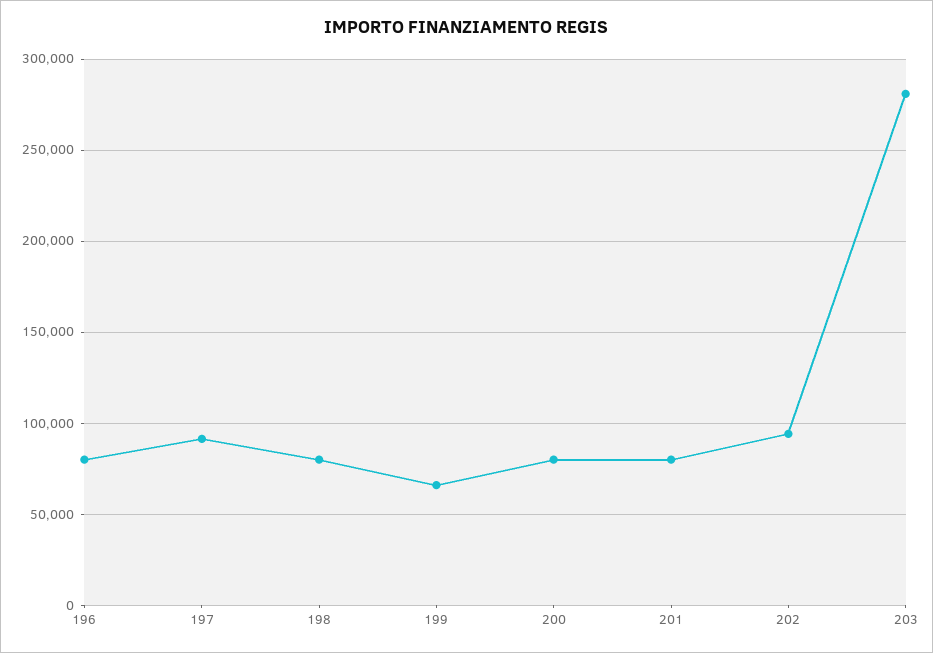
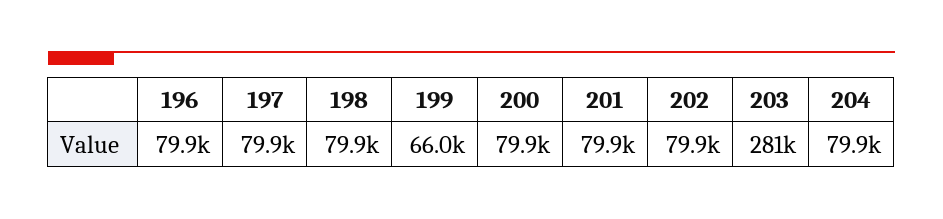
  {
    "196": 79900,
-   "197": 90000,
+   "197": 79900,
    "198": 79900,
    "199": 66000,
    "200": 79900,
    "201": 79900,
-   "202": 95000,
+   "202": 79900,
-   "203": 281000
+   "203": 281000,
+   "204": 79900
  }

